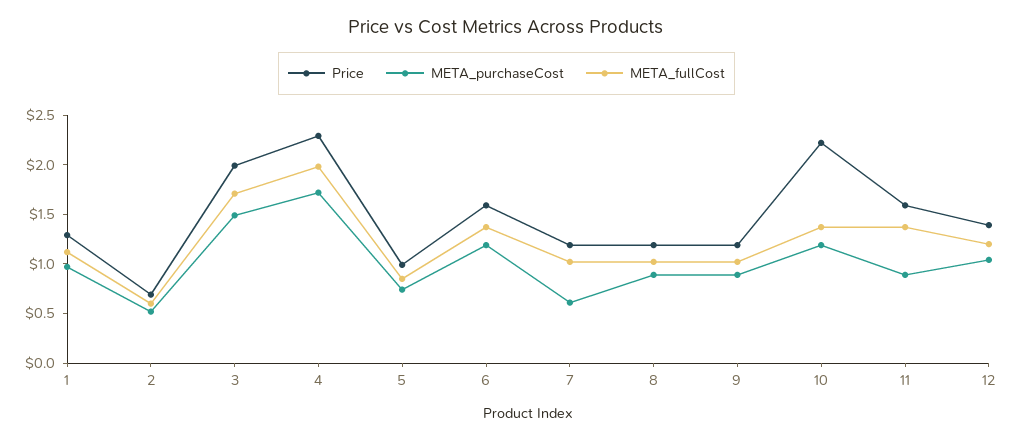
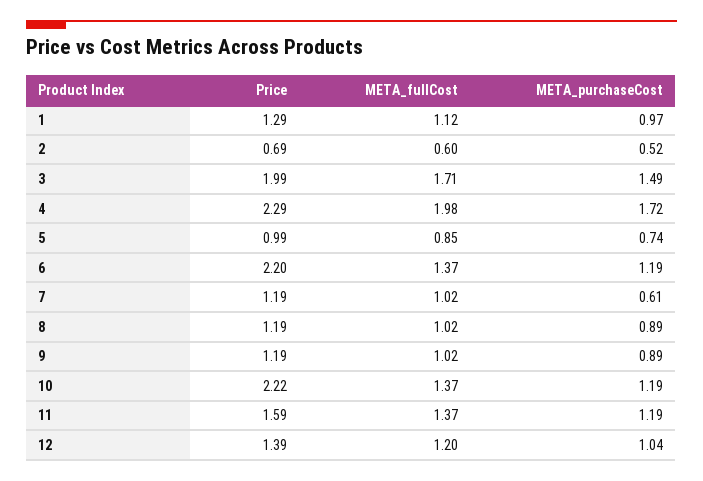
  {
    "Price": {
      "1": 1.29,
      "2": 0.69,
      "3": 1.99,
      "4": 2.29,
      "5": 0.99,
-     "6": 1.6,
+     "6": 2.2,
      "7": 1.19,
      "8": 1.19,
      "9": 1.19,
      "10": 2.22,
      "11": 1.59,
      "12": 1.39
    },
    "META_purchaseCost": {
      "1": 0.97,
      "2": 0.52,
      "3": 1.49,
      "4": 1.72,
      "5": 0.74,
      "6": 1.19,
      "7": 0.61,
      "8": 0.89,
      "9": 0.89,
      "10": 1.19,
-     "11": 0.9,
+     "11": 1.19,
      "12": 1.04
    },
    "META_fullCost": {
      "1": 1.12,
      "2": 0.6,
      "3": 1.71,
      "4": 1.98,
      "5": 0.85,
      "6": 1.37,
      "7": 1.02,
      "8": 1.02,
      "9": 1.02,
      "10": 1.37,
      "11": 1.37,
      "12": 1.2
    }
  }

